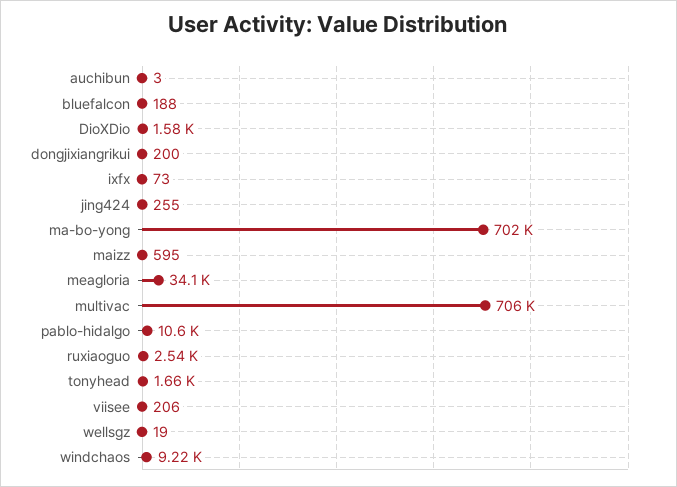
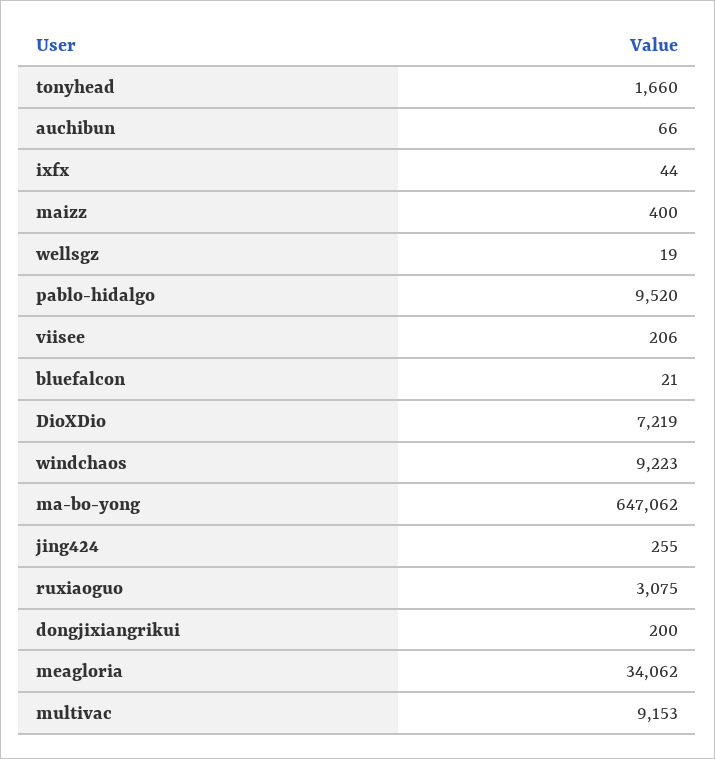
  {
-   "auchibun": 3,
+   "auchibun": 66,
-   "bluefalcon": 188,
+   "bluefalcon": 21,
-   "DioXDio": 1580,
+   "DioXDio": 7219,
    "dongjixiangrikui": 200,
-   "ixfx": 73,
+   "ixfx": 44,
    "jing424": 255,
-   "ma-bo-yong": 702000,
+   "ma-bo-yong": 647062,
-   "maizz": 595,
+   "maizz": 400,
    "meagloria": 34062,
-   "multivac": 706000,
+   "multivac": 9153,
-   "pablo-hidalgo": 10600,
+   "pablo-hidalgo": 9520,
-   "ruxiaoguo": 2540,
+   "ruxiaoguo": 3075,
    "tonyhead": 1660,
    "viisee": 206,
    "wellsgz": 19,
    "windchaos": 9223
  }

